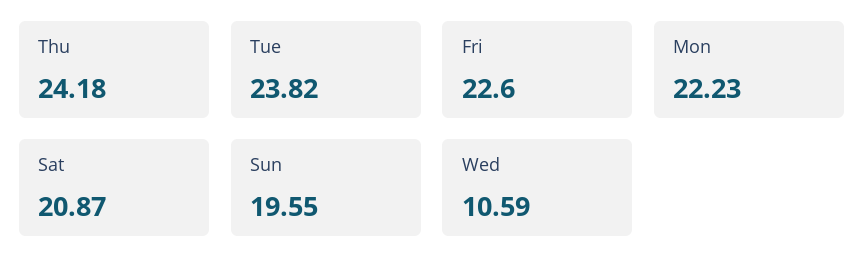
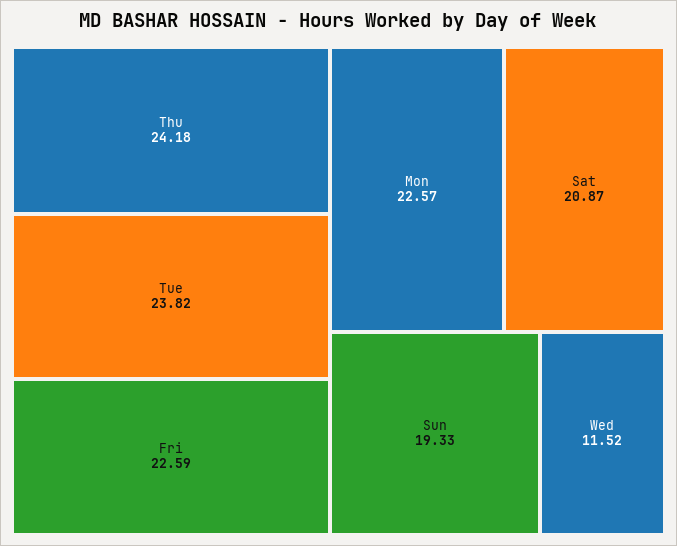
  {
    "Thu": 24.18,
    "Tue": 23.82,
-   "Fri": 22.6,
+   "Fri": 22.59,
-   "Mon": 22.23,
+   "Mon": 22.57,
    "Sat": 20.87,
-   "Sun": 19.55,
+   "Sun": 19.33,
-   "Wed": 10.59
+   "Wed": 11.52
  }

